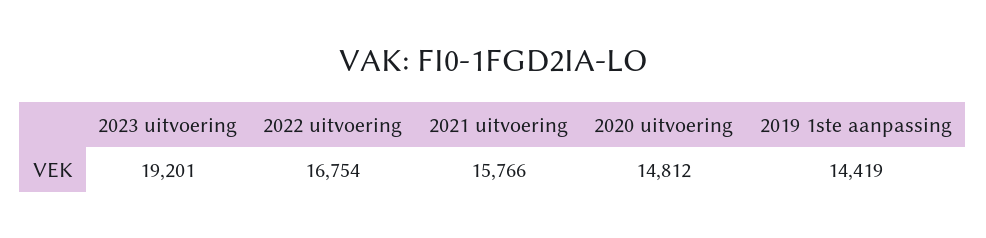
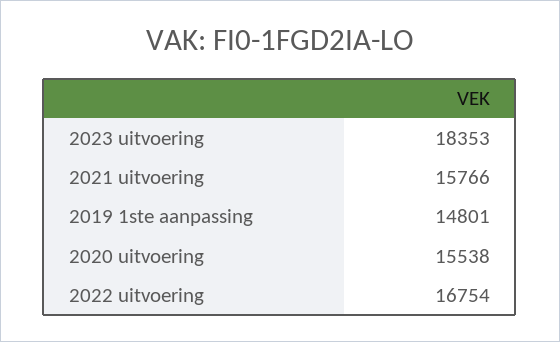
  {
-   "2023 uitvoering": 19201,
+   "2023 uitvoering": 18353,
    "2022 uitvoering": 16754,
    "2021 uitvoering": 15766,
-   "2020 uitvoering": 14812,
+   "2020 uitvoering": 15538,
-   "2019 1ste aanpassing": 14419
+   "2019 1ste aanpassing": 14801
  }

